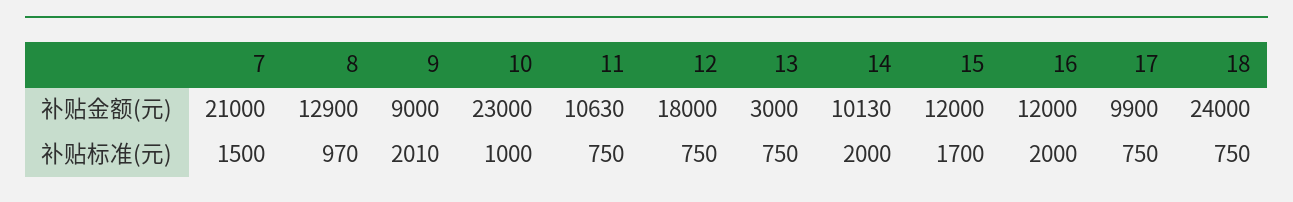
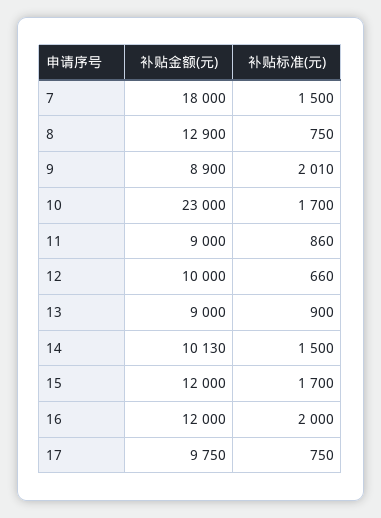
  {
    "7": {
-     "补贴金额(元)": 21000,
+     "补贴金额(元)": 18000,
      "补贴标准(元)": 1500
    },
    "8": {
      "补贴金额(元)": 12900,
-     "补贴标准(元)": 970
+     "补贴标准(元)": 750
    },
    "9": {
-     "补贴金额(元)": 9000,
+     "补贴金额(元)": 8900,
      "补贴标准(元)": 2010
    },
    "10": {
      "补贴金额(元)": 23000,
-     "补贴标准(元)": 1000
+     "补贴标准(元)": 1700
    },
    "11": {
-     "补贴金额(元)": 10630,
+     "补贴金额(元)": 9000,
-     "补贴标准(元)": 750
+     "补贴标准(元)": 860
    },
    "12": {
-     "补贴金额(元)": 18000,
+     "补贴金额(元)": 10000,
-     "补贴标准(元)": 750
+     "补贴标准(元)": 660
    },
    "13": {
-     "补贴金额(元)": 3000,
+     "补贴金额(元)": 9000,
-     "补贴标准(元)": 750
+     "补贴标准(元)": 900
    },
    "14": {
      "补贴金额(元)": 10130,
-     "补贴标准(元)": 2000
+     "补贴标准(元)": 1500
    },
    "15": {
      "补贴金额(元)": 12000,
      "补贴标准(元)": 1700
    },
    "16": {
      "补贴金额(元)": 12000,
      "补贴标准(元)": 2000
    },
    "17": {
-     "补贴金额(元)": 9900,
+     "补贴金额(元)": 9750,
      "补贴标准(元)": 750
-   },
+   }
-   "18": {
-     "补贴金额(元)": 24000,
-     "补贴标准(元)": 750
-   }
  }

